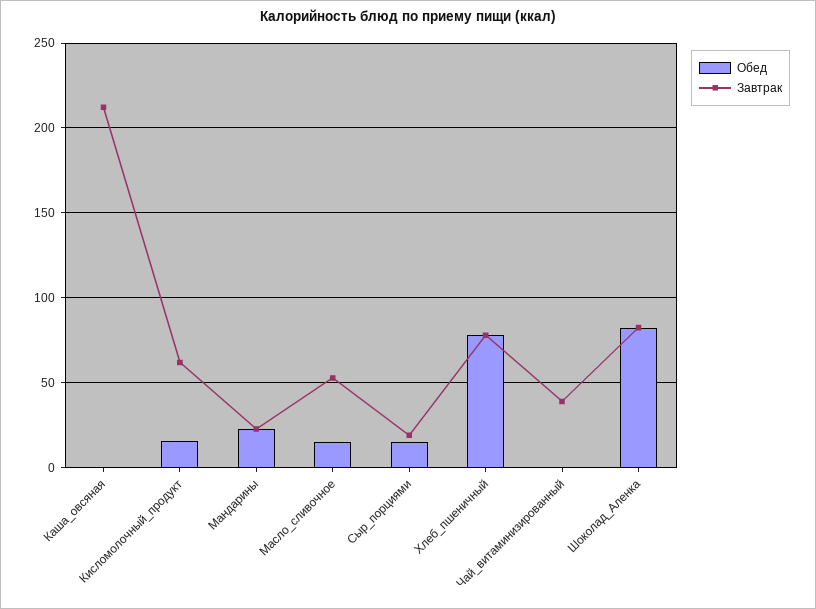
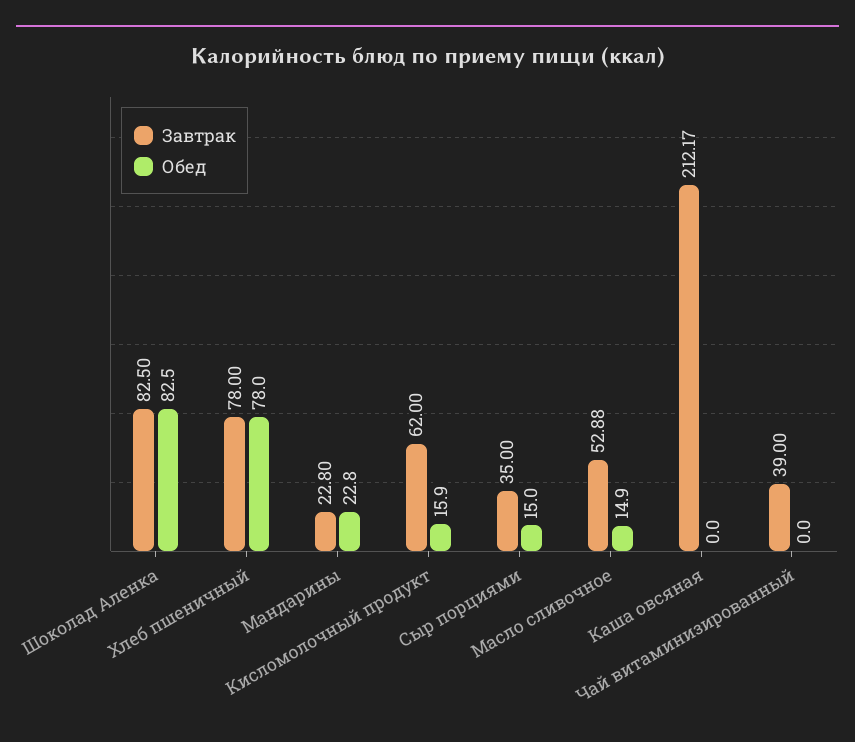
  {
    "Обед": {
      "Каша_овсяная": 0,
      "Кисломолочный_продукт": 15.9,
      "Мандарины": 22.8,
      "Масло_сливочное": 14.9,
      "Сыр_порциями": 15,
      "Хлеб_пшеничный": 78,
      "Чай_витаминизированный": 0,
      "Шоколад_Аленка": 82.5
    },
    "Завтрак": {
      "Каша_овсяная": 212.17,
      "Кисломолочный_продукт": 62,
      "Мандарины": 22.8,
      "Масло_сливочное": 52.88,
-     "Сыр_порциями": 20,
+     "Сыр_порциями": 35,
      "Хлеб_пшеничный": 78,
      "Чай_витаминизированный": 39,
      "Шоколад_Аленка": 82.5
    }
  }

